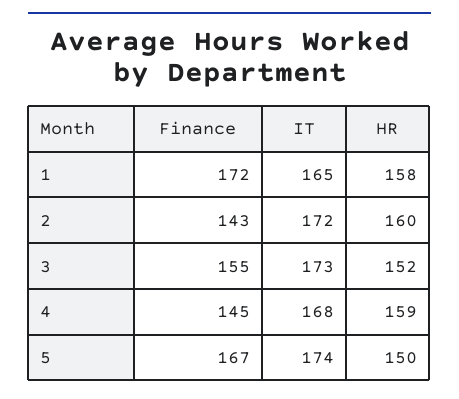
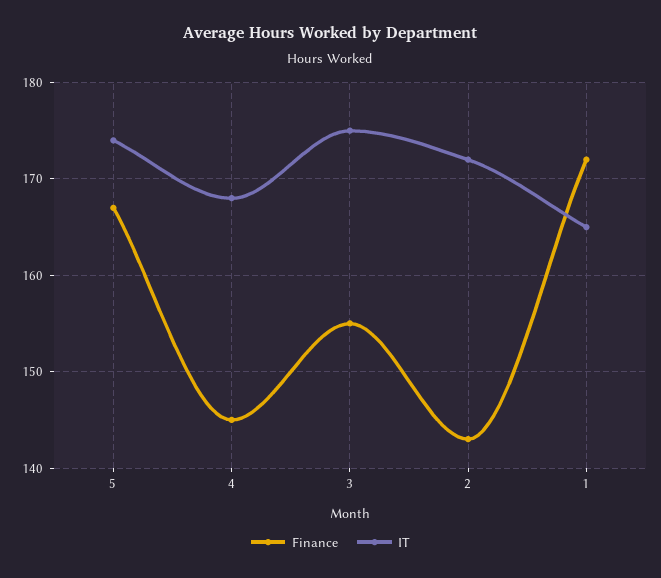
  {
    "Finance": {
      "1": 172,
      "2": 143,
      "3": 155,
      "4": 145,
      "5": 167
    },
    "IT": {
      "1": 165,
      "2": 172,
-     "3": 173,
+     "3": 175,
      "4": 168,
      "5": 174
-   },
+   }
-   "HR": {
-     "1": 158,
-     "2": 160,
-     "3": 152,
-     "4": 159,
-     "5": 150
-   }
  }

